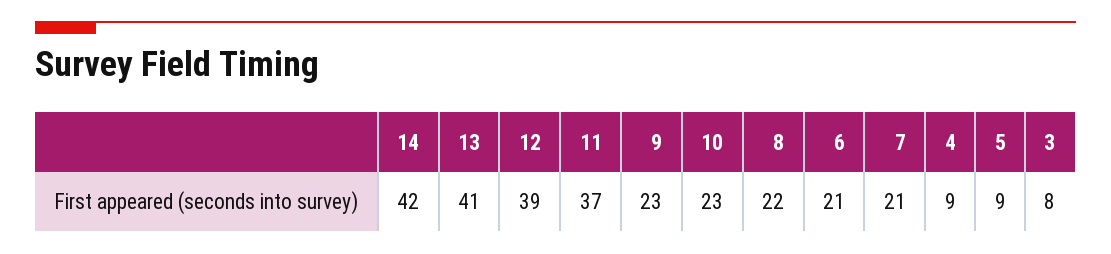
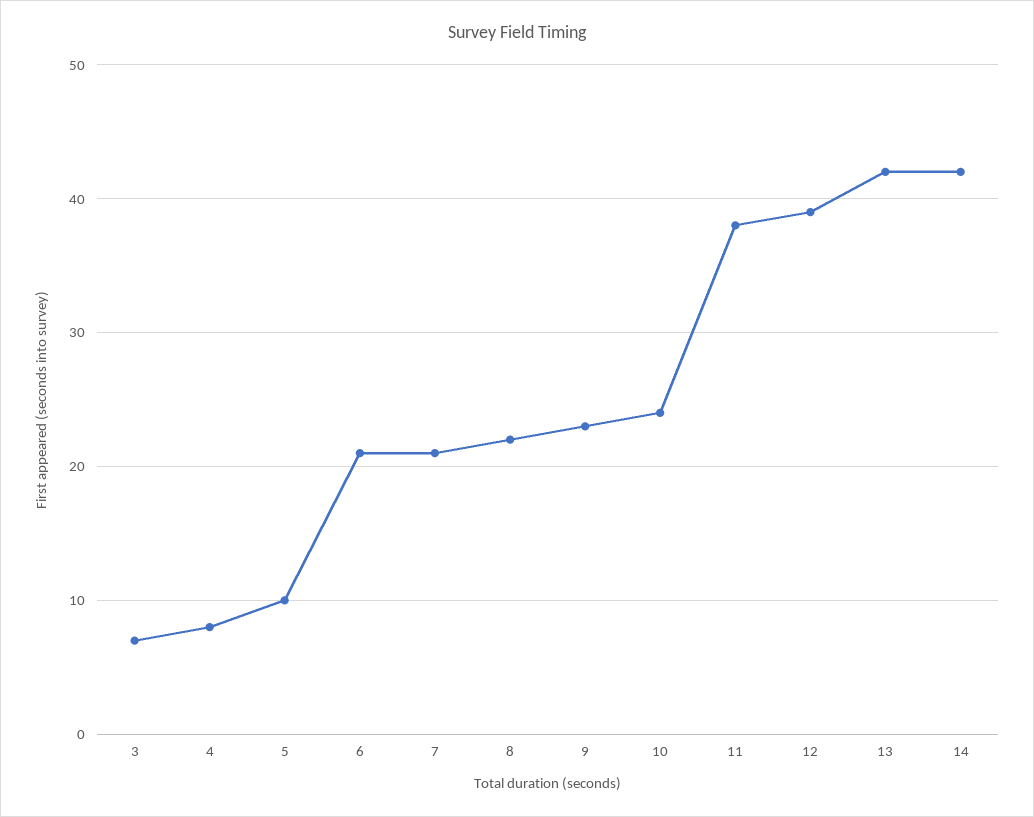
  {
    "14": 42,
-   "13": 41,
+   "13": 42,
    "12": 39,
-   "11": 37,
+   "11": 38,
    "9": 23,
-   "10": 23,
+   "10": 24,
    "8": 22,
    "6": 21,
    "7": 21,
-   "4": 9,
+   "4": 8,
-   "5": 9,
+   "5": 10,
-   "3": 8
+   "3": 7
  }

